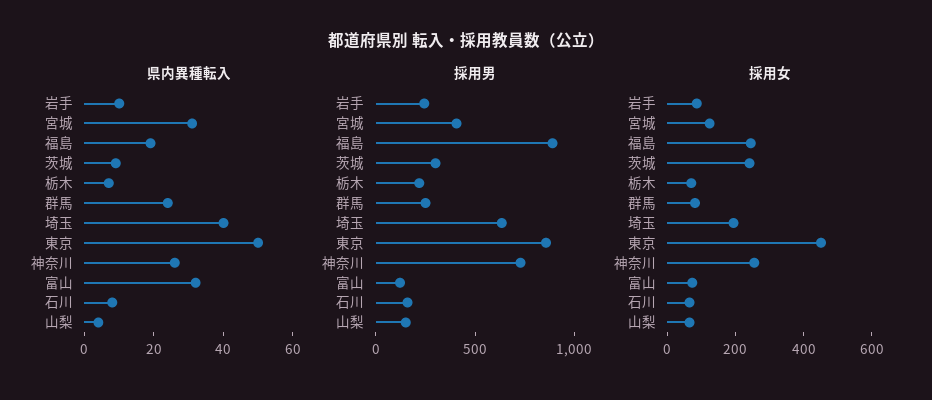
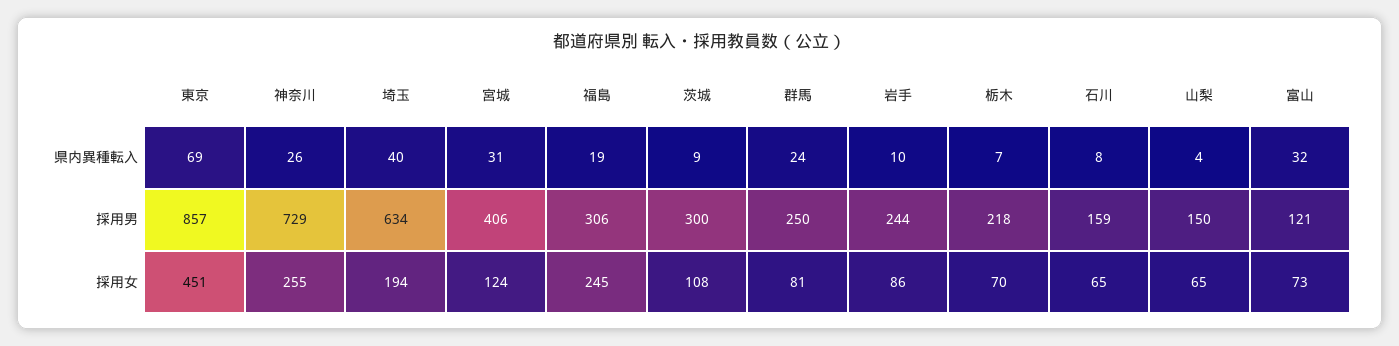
  {
    "県内異種転入": {
      "岩手": 10,
      "宮城": 31,
      "福島": 19,
      "茨城": 9,
      "栃木": 7,
      "群馬": 24,
      "埼玉": 40,
-     "東京": 50,
+     "東京": 69,
      "神奈川": 26,
      "富山": 32,
      "石川": 8,
      "山梨": 4
    },
    "採用男": {
      "岩手": 244,
      "宮城": 406,
-     "福島": 900,
+     "福島": 306,
      "茨城": 300,
      "栃木": 218,
      "群馬": 250,
      "埼玉": 634,
      "東京": 857,
      "神奈川": 729,
      "富山": 121,
      "石川": 159,
      "山梨": 150
    },
    "採用女": {
      "岩手": 86,
      "宮城": 124,
      "福島": 245,
-     "茨城": 250,
+     "茨城": 108,
      "栃木": 70,
      "群馬": 81,
      "埼玉": 194,
      "東京": 451,
      "神奈川": 255,
      "富山": 73,
      "石川": 65,
      "山梨": 65
    }
  }

